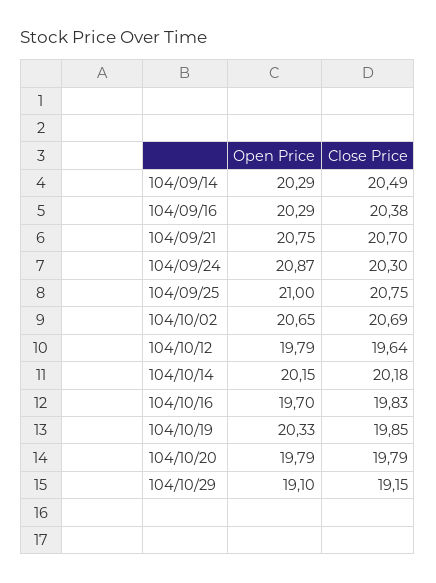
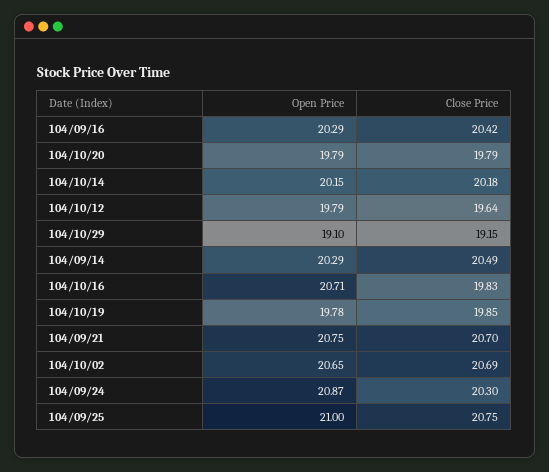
  {
    "Open Price": {
      "104/09/14": 20.29,
      "104/09/16": 20.29,
      "104/09/21": 20.75,
      "104/09/24": 20.87,
      "104/09/25": 21,
      "104/10/02": 20.65,
      "104/10/12": 19.79,
      "104/10/14": 20.15,
-     "104/10/16": 19.7,
+     "104/10/16": 20.71,
-     "104/10/19": 20.33,
+     "104/10/19": 19.78,
      "104/10/20": 19.79,
      "104/10/29": 19.1
    },
    "Close Price": {
      "104/09/14": 20.49,
-     "104/09/16": 20.38,
+     "104/09/16": 20.42,
      "104/09/21": 20.7,
      "104/09/24": 20.3,
      "104/09/25": 20.75,
      "104/10/02": 20.69,
      "104/10/12": 19.64,
      "104/10/14": 20.18,
      "104/10/16": 19.83,
      "104/10/19": 19.85,
      "104/10/20": 19.79,
      "104/10/29": 19.15
    }
  }

